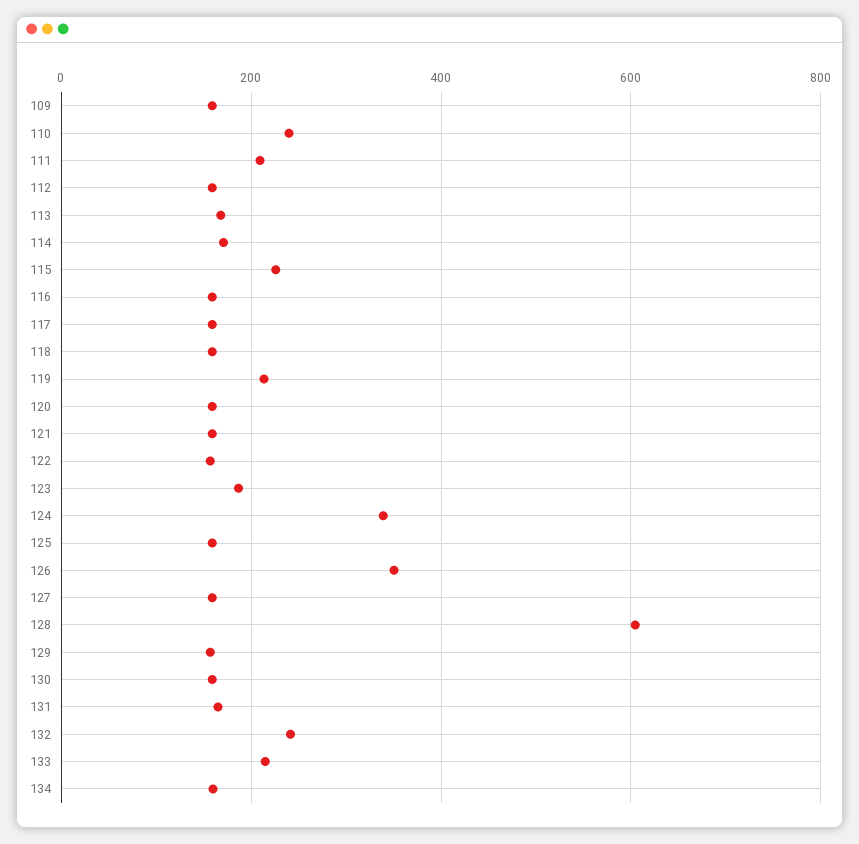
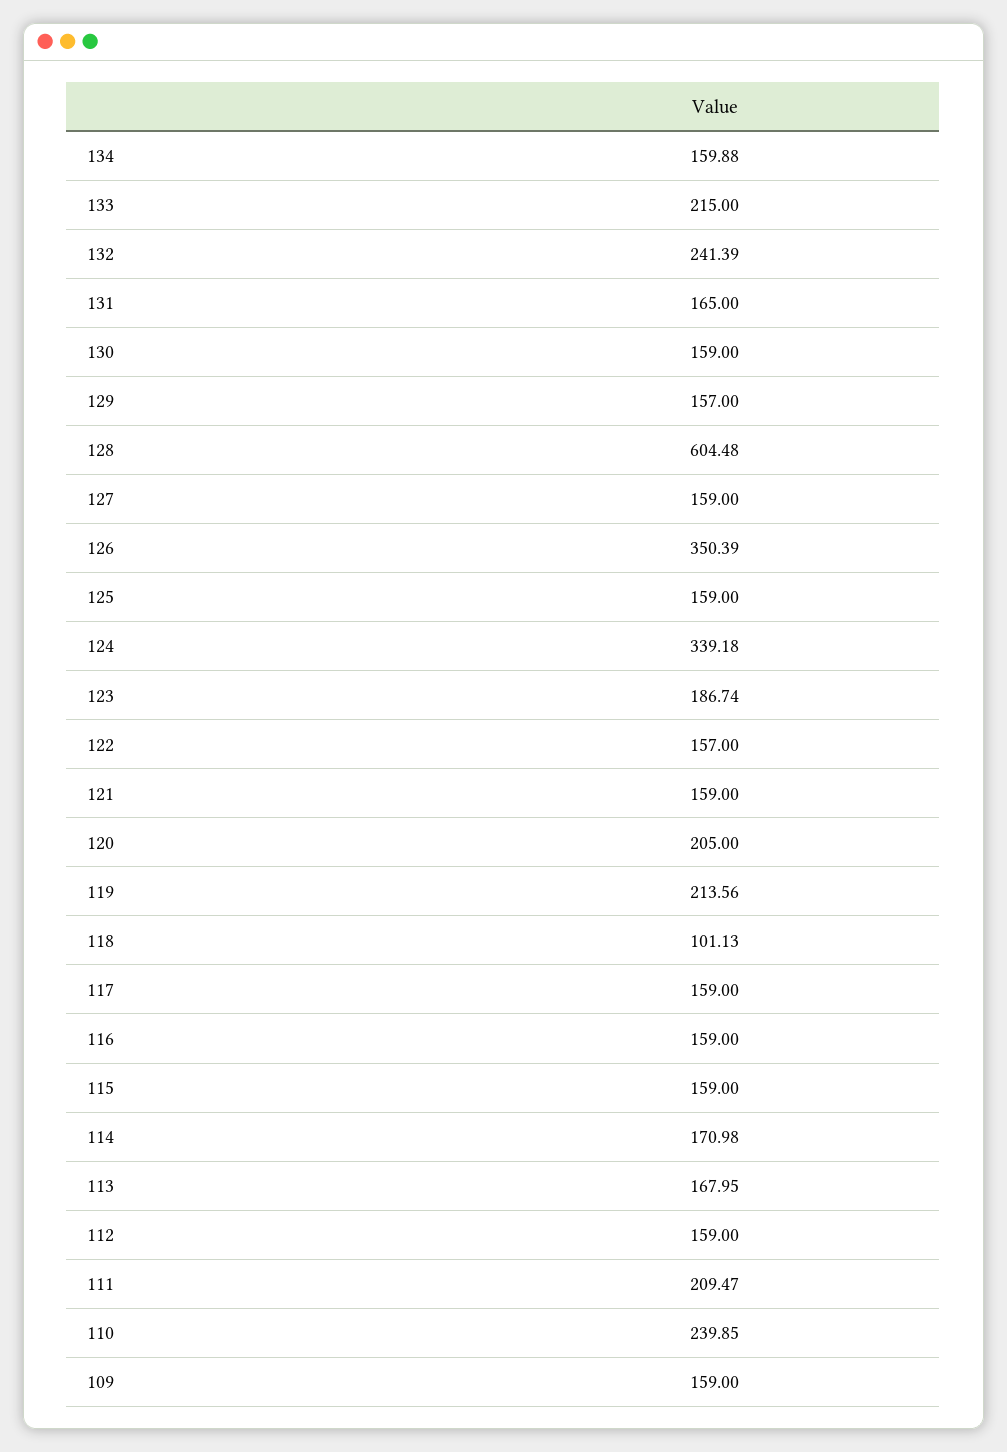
  {
    "109": 159,
    "110": 239.85,
    "111": 209.47,
    "112": 159,
    "113": 167.95,
    "114": 170.98,
-   "115": 220,
+   "115": 159,
    "116": 159,
    "117": 159,
-   "118": 160,
+   "118": 101.13,
    "119": 213.56,
-   "120": 160,
+   "120": 205,
    "121": 159,
    "122": 157,
    "123": 186.74,
    "124": 339.18,
    "125": 159,
    "126": 350.39,
    "127": 159,
    "128": 604.48,
    "129": 157,
    "130": 159,
    "131": 165,
    "132": 241.39,
    "133": 215,
    "134": 159.88
  }

